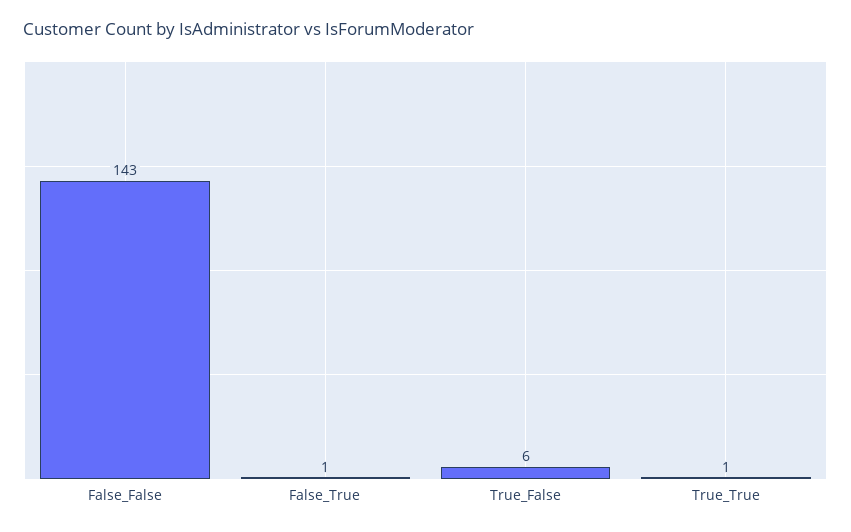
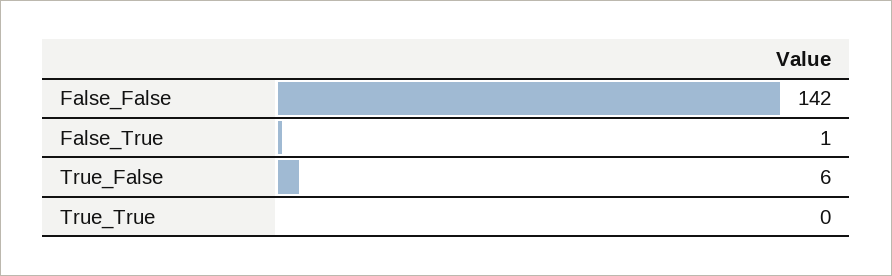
  {
-   "False_False": 143,
+   "False_False": 142,
    "False_True": 1,
    "True_False": 6,
-   "True_True": 1
+   "True_True": 0
  }

